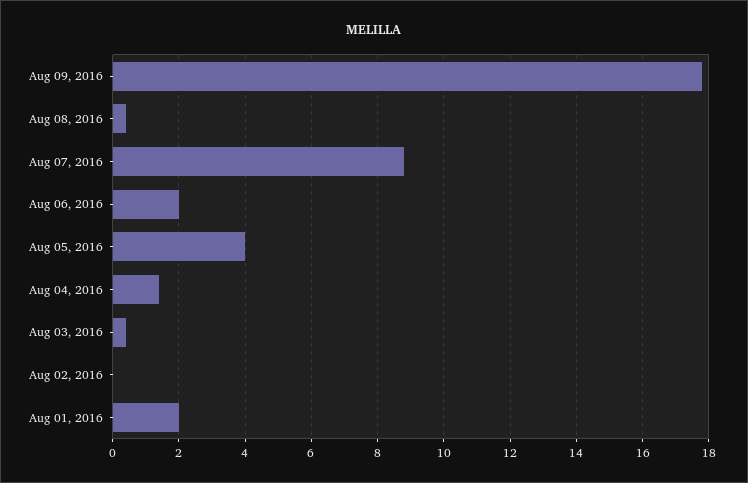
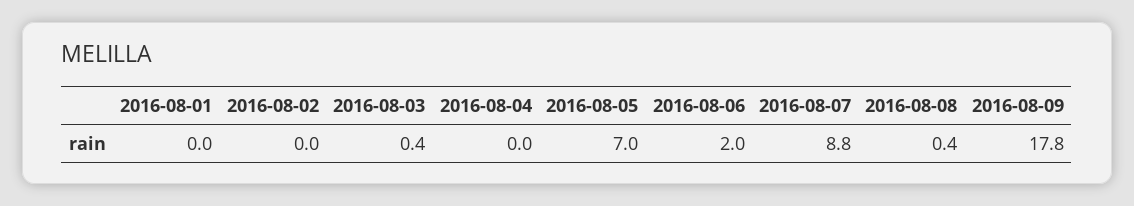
  {
    "Aug 09, 2016": 17.8,
    "Aug 08, 2016": 0.4,
    "Aug 07, 2016": 8.8,
    "Aug 06, 2016": 2,
-   "Aug 05, 2016": 4,
+   "Aug 05, 2016": 7,
-   "Aug 04, 2016": 1.5,
+   "Aug 04, 2016": 0,
    "Aug 03, 2016": 0.4,
    "Aug 02, 2016": 0,
-   "Aug 01, 2016": 2
+   "Aug 01, 2016": 0
  }

